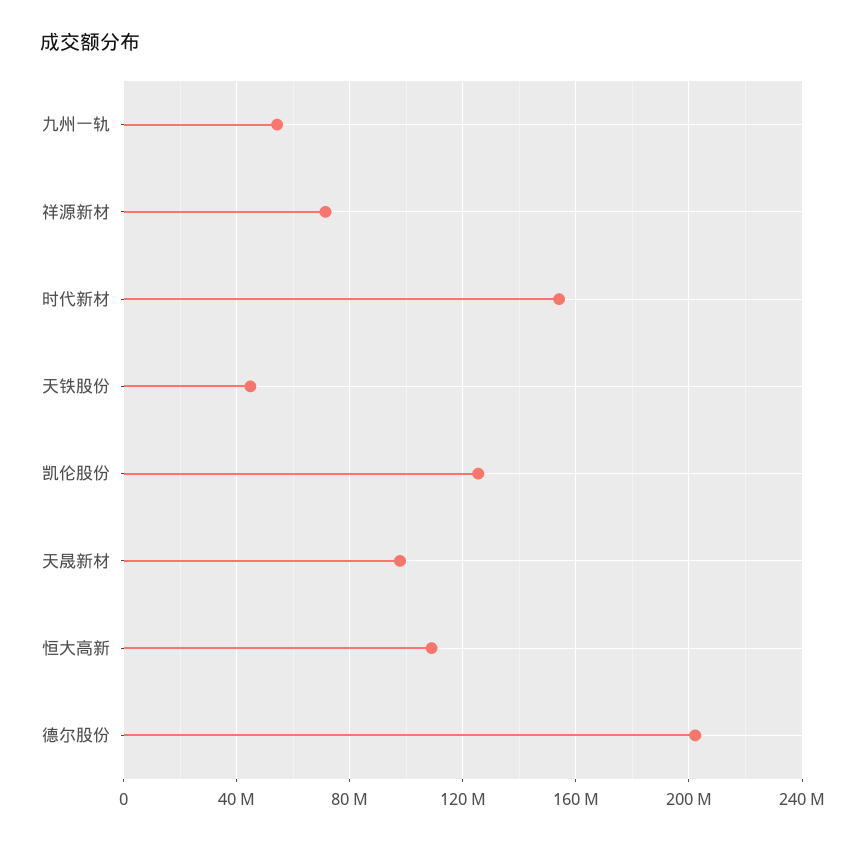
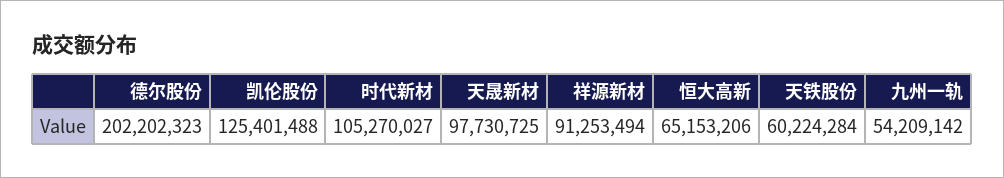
  {
    "九州一轨": 54209142,
-   "祥源新材": 70000000,
+   "祥源新材": 91253494,
-   "时代新材": 155000000,
+   "时代新材": 105270027,
-   "天铁股份": 45000000,
+   "天铁股份": 60224284,
    "凯伦股份": 125401488,
    "天晟新材": 97730725,
-   "恒大高新": 110000000,
+   "恒大高新": 65153206,
    "德尔股份": 202202323
  }

